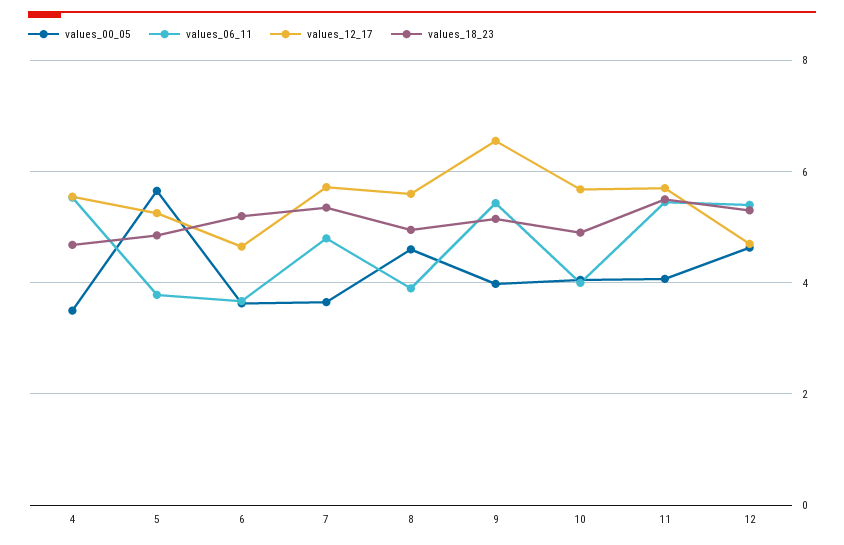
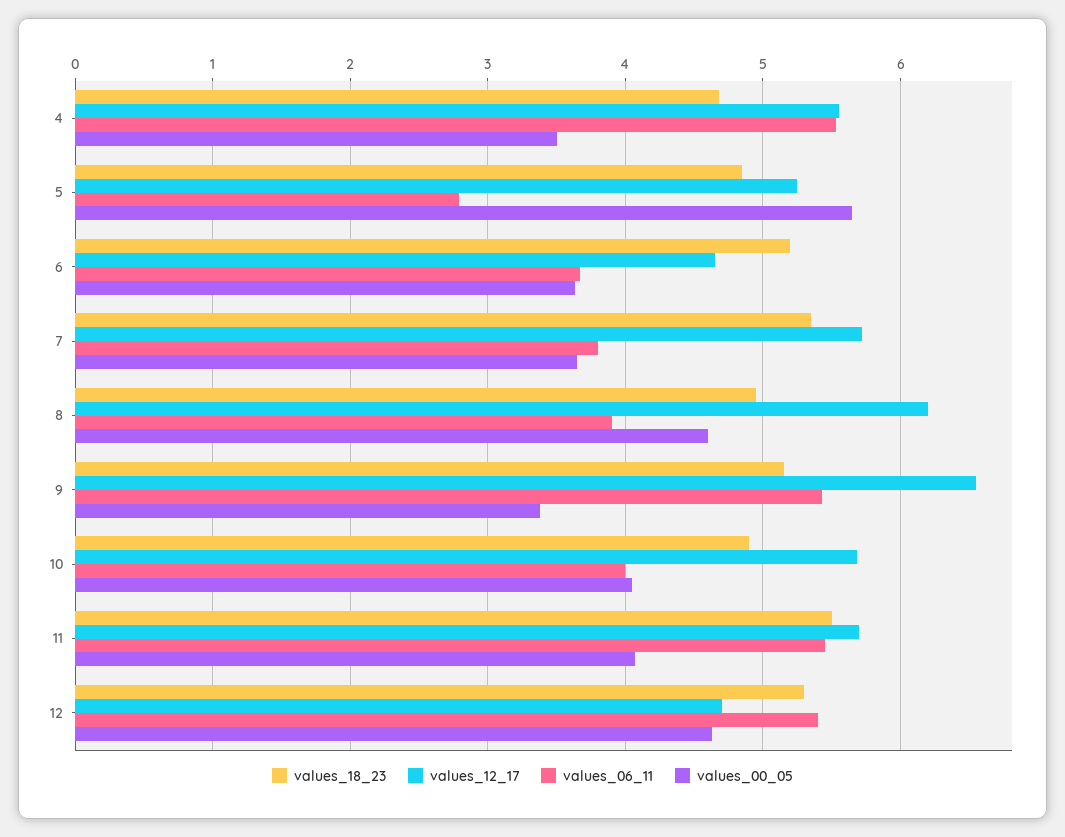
  {
    "values_00_05": {
      "4": 3.5,
      "5": 5.7,
      "6": 3.6,
      "7": 3.7,
      "8": 4.6,
-     "9": 4,
+     "9": 3.4,
      "10": 4.1,
      "11": 4.1,
      "12": 4.6
    },
    "values_06_11": {
      "4": 5.5,
-     "5": 3.8,
+     "5": 2.8,
      "6": 3.7,
-     "7": 4.8,
+     "7": 3.8,
      "8": 3.9,
      "9": 5.4,
      "10": 4,
      "11": 5.5,
      "12": 5.4
    },
    "values_12_17": {
      "4": 5.6,
      "5": 5.3,
      "6": 4.7,
      "7": 5.7,
-     "8": 5.6,
+     "8": 6.2,
      "9": 6.6,
      "10": 5.7,
      "11": 5.7,
      "12": 4.7
    },
    "values_18_23": {
      "4": 4.7,
      "5": 4.9,
      "6": 5.2,
      "7": 5.4,
      "8": 5,
      "9": 5.2,
      "10": 4.9,
      "11": 5.5,
      "12": 5.3
    }
  }

